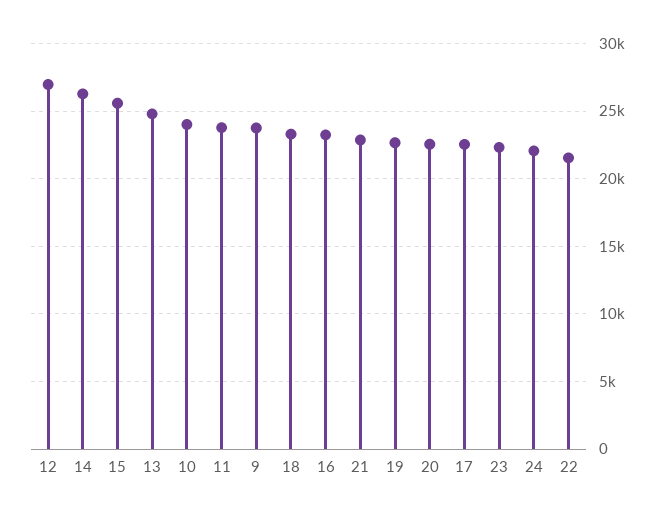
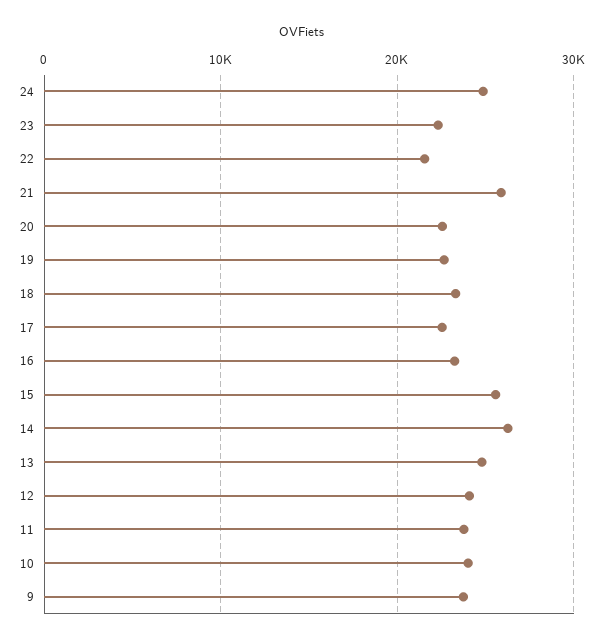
  {
-   "12": 27000,
+   "12": 24000,
    "14": 26500,
    "15": 25500,
    "13": 25000,
    "10": 24000,
    "11": 24000,
    "9": 23500,
    "18": 23500,
    "16": 23000,
-   "21": 23000,
+   "21": 26000,
    "19": 22500,
    "20": 22500,
    "17": 22500,
    "23": 22500,
-   "24": 22000,
+   "24": 25000,
    "22": 21500
  }

